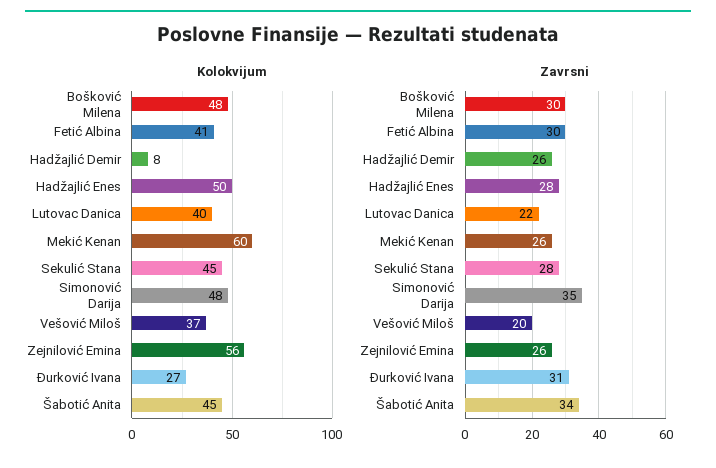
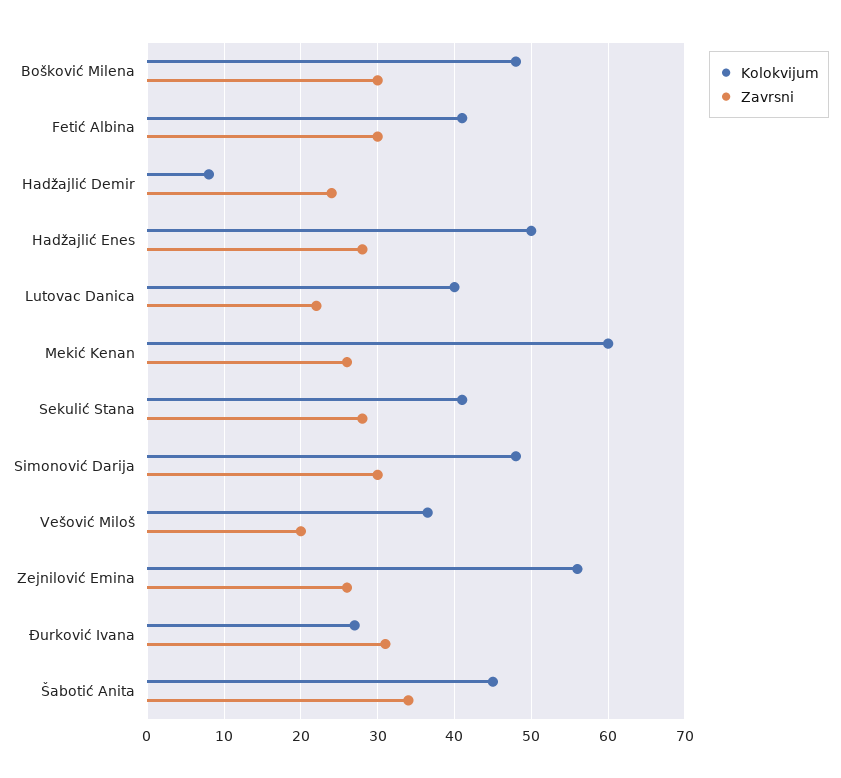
  {
    "Kolokvijum": {
      "Bošković Milena": 48,
      "Fetić Albina": 41,
      "Hadžajlić Demir": 8,
      "Hadžajlić Enes": 50,
      "Lutovac Danica": 40,
      "Mekić Kenan": 60,
-     "Sekulić Stana": 45,
+     "Sekulić Stana": 41,
      "Simonović Darija": 48,
      "Vešović Miloš": 37,
      "Zejnilović Emina": 56,
      "Đurković Ivana": 27,
      "Šabotić Anita": 45
    },
    "Zavrsni": {
      "Bošković Milena": 30,
      "Fetić Albina": 30,
-     "Hadžajlić Demir": 26,
+     "Hadžajlić Demir": 24,
      "Hadžajlić Enes": 28,
      "Lutovac Danica": 22,
      "Mekić Kenan": 26,
      "Sekulić Stana": 28,
-     "Simonović Darija": 35,
+     "Simonović Darija": 30,
      "Vešović Miloš": 20,
      "Zejnilović Emina": 26,
      "Đurković Ivana": 31,
      "Šabotić Anita": 34
    }
  }

